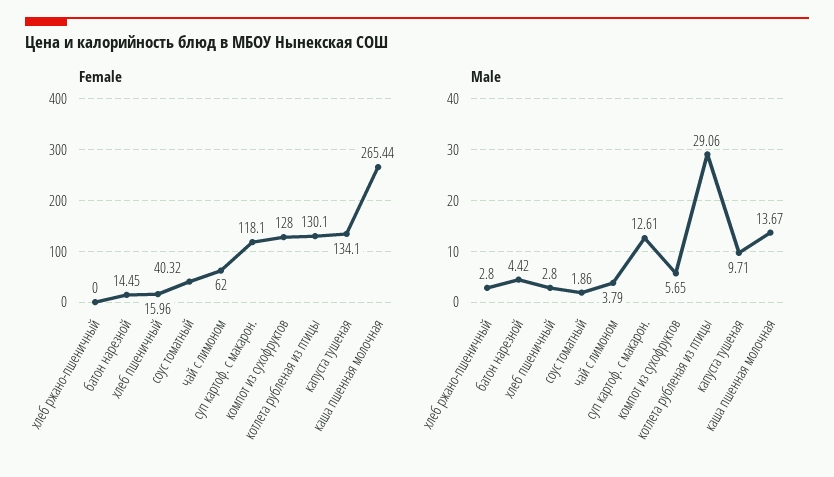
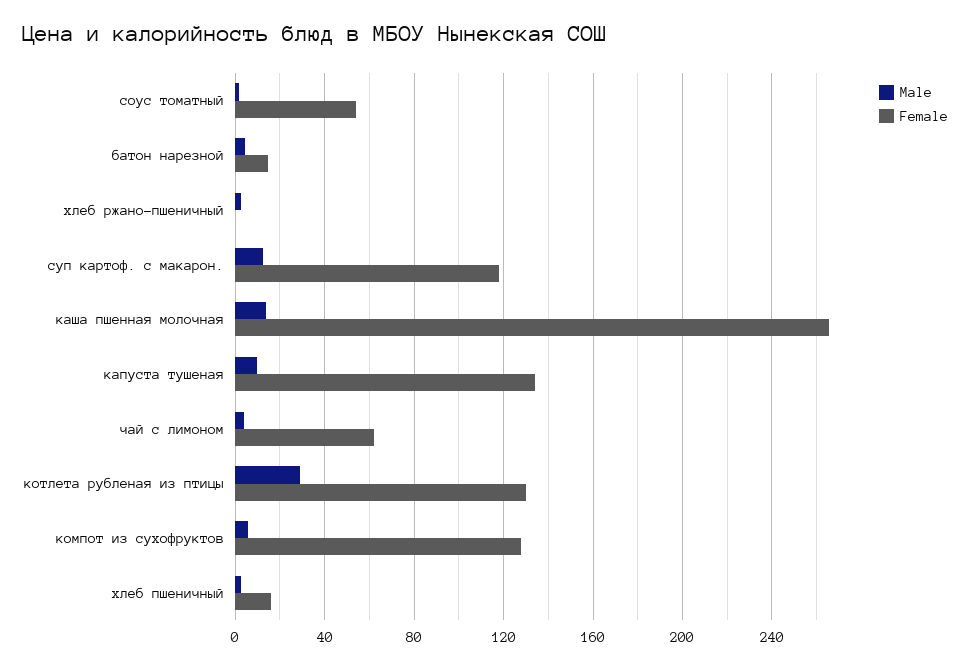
  {
    "Female": {
      "хлеб ржано-пшеничный": 0,
      "батон нарезной": 14.45,
      "хлеб пшеничный": 15.96,
-     "соус томатный": 40.32,
+     "соус томатный": 55,
      "чай с лимоном": 62,
      "суп картоф. с макарон.": 118.1,
      "компот из сухофруктов": 128,
      "котлета рубленая из птицы": 130.1,
      "капуста тушеная": 134.1,
      "каша пшенная молочная": 265.44
    },
    "Male": {
      "хлеб ржано-пшеничный": 2.8,
      "батон нарезной": 4.42,
      "хлеб пшеничный": 2.8,
      "соус томатный": 1.86,
      "чай с лимоном": 3.79,
      "суп картоф. с макарон.": 12.61,
      "компот из сухофруктов": 5.65,
      "котлета рубленая из птицы": 29.06,
      "капуста тушеная": 9.71,
      "каша пшенная молочная": 13.67
    }
  }

